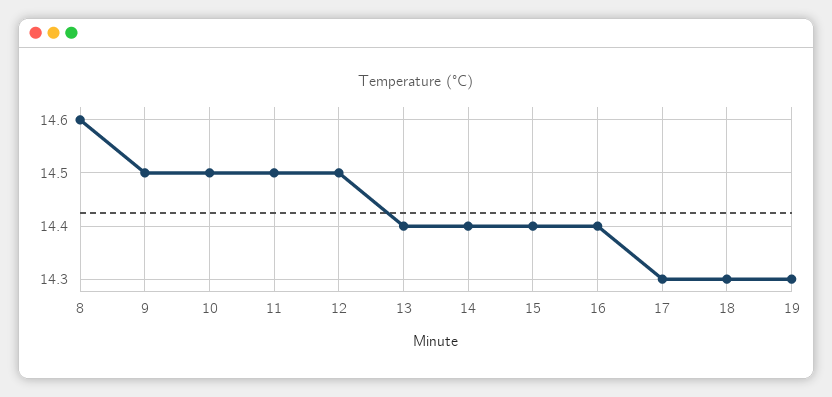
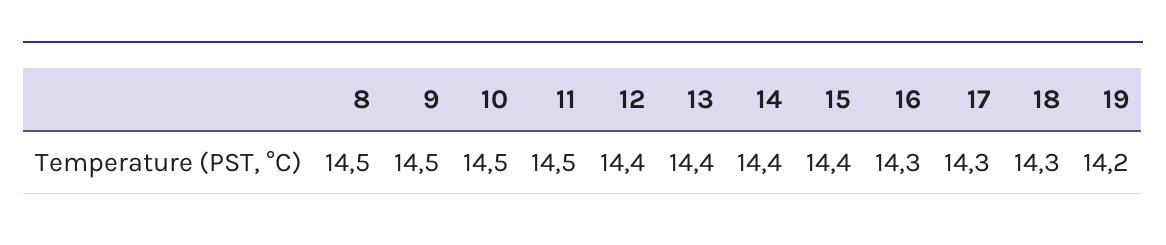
  {
-   "8": 14.6,
+   "8": 14.5,
    "9": 14.5,
    "10": 14.5,
    "11": 14.5,
-   "12": 14.5,
+   "12": 14.4,
    "13": 14.4,
    "14": 14.4,
    "15": 14.4,
-   "16": 14.4,
+   "16": 14.3,
    "17": 14.3,
    "18": 14.3,
-   "19": 14.3
+   "19": 14.2
  }

